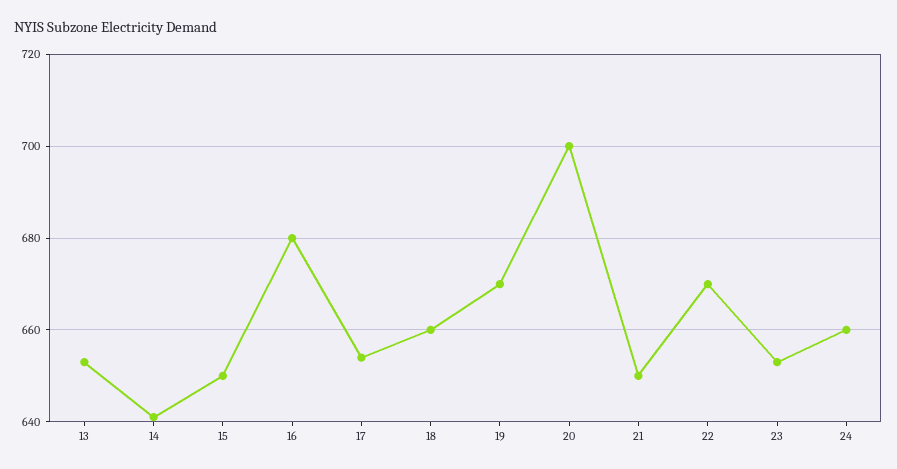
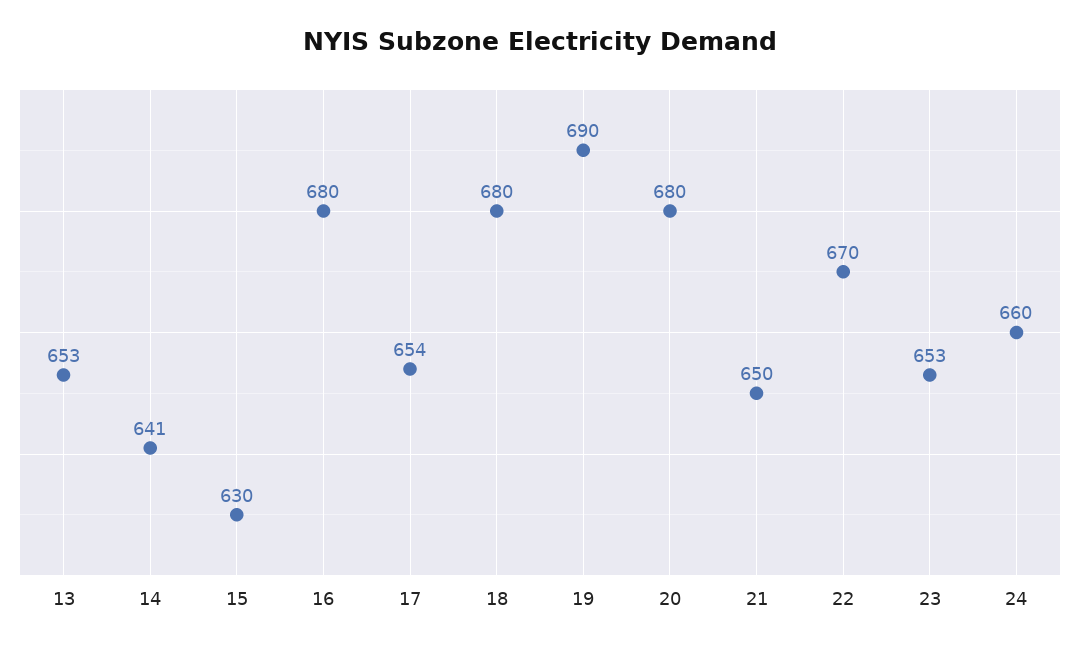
  {
    "13": 653,
    "14": 641,
-   "15": 650,
+   "15": 630,
    "16": 680,
    "17": 654,
-   "18": 660,
+   "18": 680,
-   "19": 670,
+   "19": 690,
-   "20": 700,
+   "20": 680,
    "21": 650,
    "22": 670,
    "23": 653,
    "24": 660
  }

